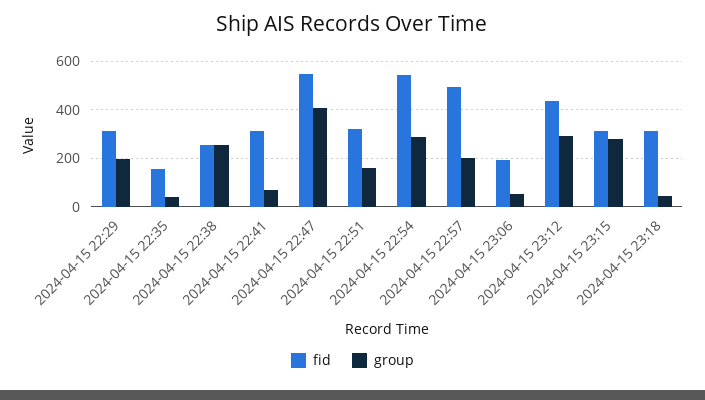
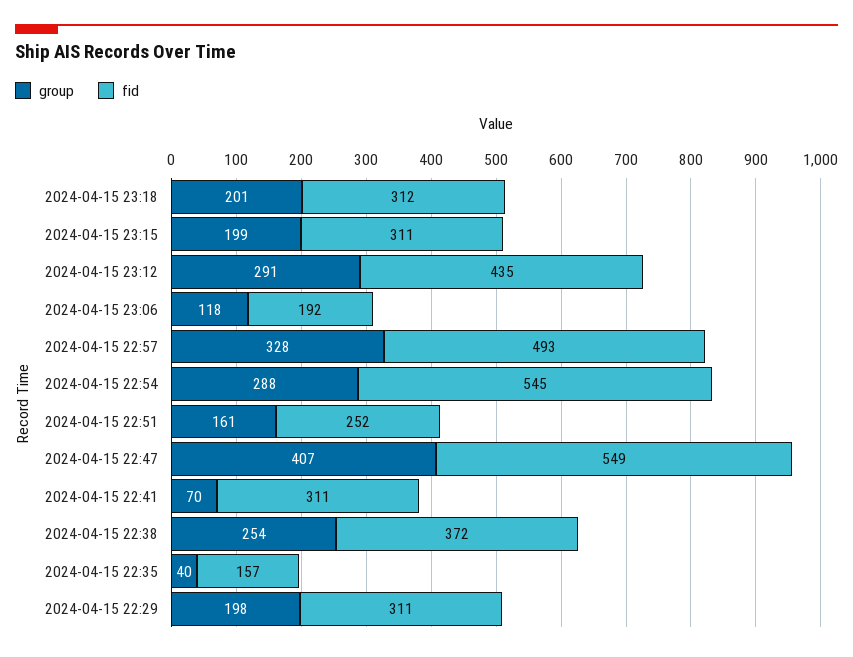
  {
    "fid": {
      "2024-04-15 22:29": 311,
      "2024-04-15 22:35": 157,
-     "2024-04-15 22:38": 250,
+     "2024-04-15 22:38": 372,
      "2024-04-15 22:41": 311,
      "2024-04-15 22:47": 549,
-     "2024-04-15 22:51": 325,
+     "2024-04-15 22:51": 252,
      "2024-04-15 22:54": 545,
      "2024-04-15 22:57": 493,
      "2024-04-15 23:06": 192,
      "2024-04-15 23:12": 435,
      "2024-04-15 23:15": 311,
      "2024-04-15 23:18": 312
    },
    "group": {
      "2024-04-15 22:29": 198,
      "2024-04-15 22:35": 40,
      "2024-04-15 22:38": 254,
      "2024-04-15 22:41": 70,
      "2024-04-15 22:47": 407,
      "2024-04-15 22:51": 161,
      "2024-04-15 22:54": 288,
-     "2024-04-15 22:57": 200,
+     "2024-04-15 22:57": 328,
-     "2024-04-15 23:06": 50,
+     "2024-04-15 23:06": 118,
      "2024-04-15 23:12": 291,
-     "2024-04-15 23:15": 275,
+     "2024-04-15 23:15": 199,
-     "2024-04-15 23:18": 50
+     "2024-04-15 23:18": 201
    }
  }

